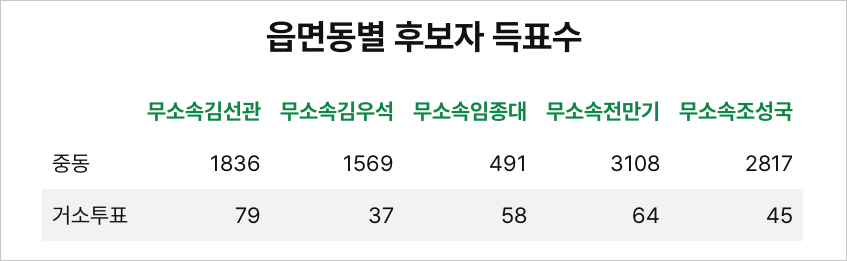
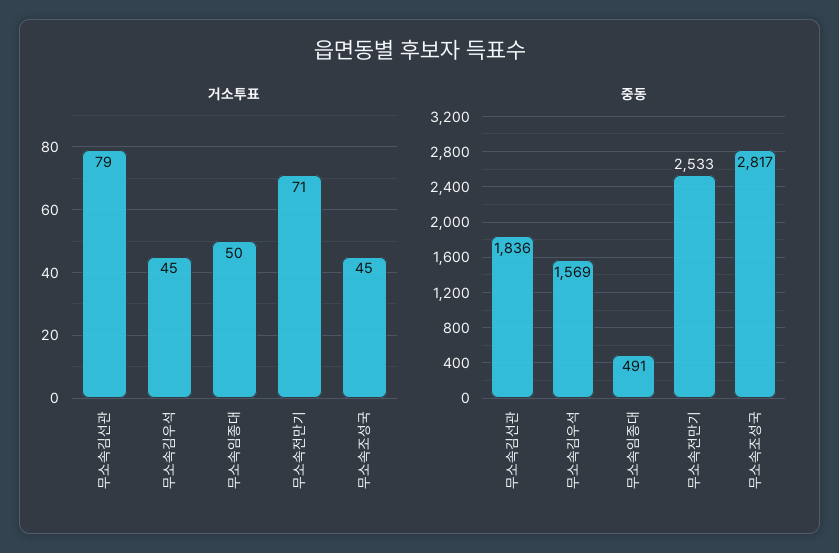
  {
    "중동": {
      "무소속김선관": 1836,
      "무소속김우석": 1569,
      "무소속임종대": 491,
-     "무소속전만기": 3108,
+     "무소속전만기": 2533,
      "무소속조성국": 2817
    },
    "거소투표": {
      "무소속김선관": 79,
-     "무소속김우석": 37,
+     "무소속김우석": 45,
-     "무소속임종대": 58,
+     "무소속임종대": 50,
-     "무소속전만기": 64,
+     "무소속전만기": 71,
      "무소속조성국": 45
    }
  }

